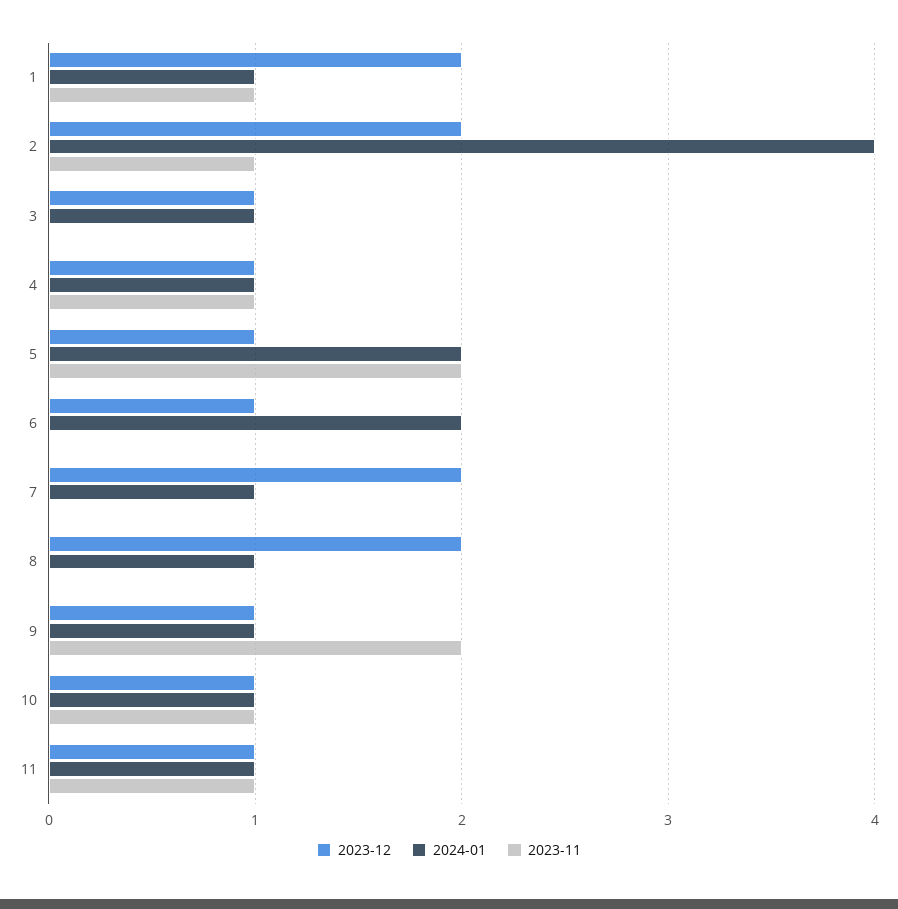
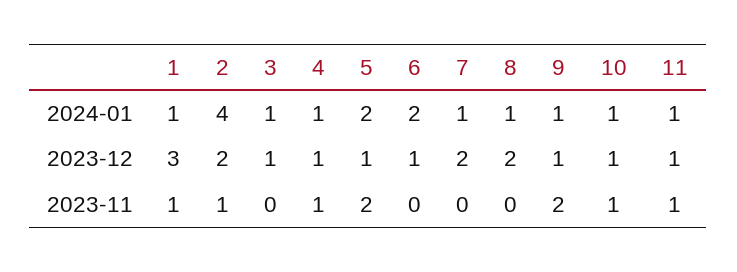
  {
    "2023-12": {
-     "1": 2,
+     "1": 3,
      "2": 2,
      "3": 1,
      "4": 1,
      "5": 1,
      "6": 1,
      "7": 2,
      "8": 2,
      "9": 1,
      "10": 1,
      "11": 1
    },
    "2024-01": {
      "1": 1,
      "2": 4,
      "3": 1,
      "4": 1,
      "5": 2,
      "6": 2,
      "7": 1,
      "8": 1,
      "9": 1,
      "10": 1,
      "11": 1
    },
    "2023-11": {
      "1": 1,
      "2": 1,
      "3": 0,
      "4": 1,
      "5": 2,
      "6": 0,
      "7": 0,
      "8": 0,
      "9": 2,
      "10": 1,
      "11": 1
    }
  }

